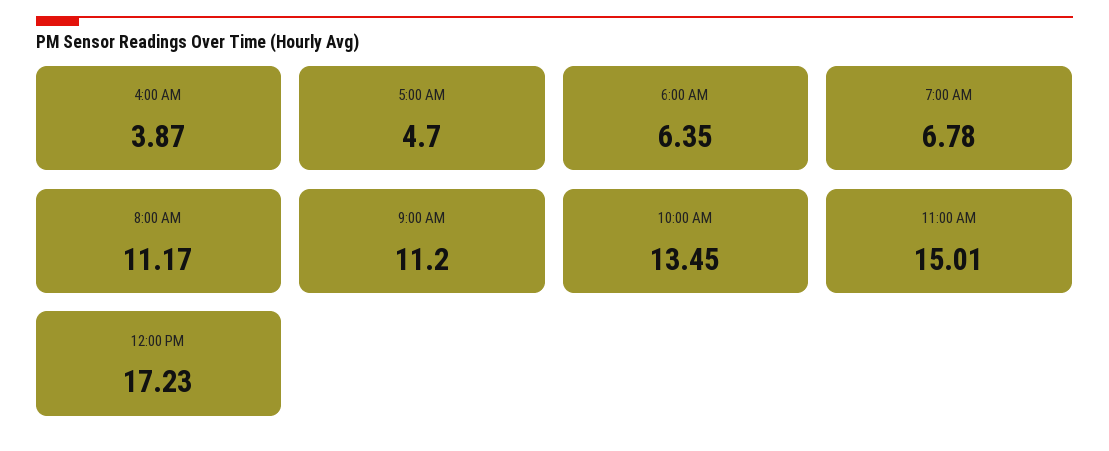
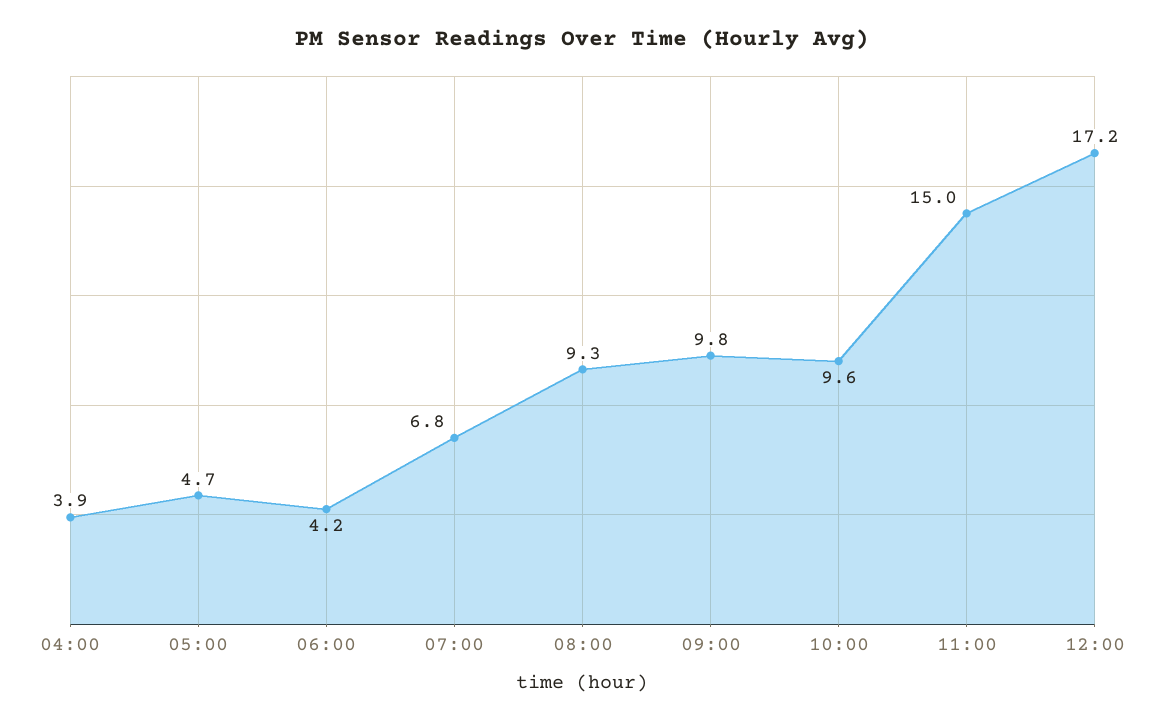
  {
    "4:00 AM": 3.87,
    "5:00 AM": 4.7,
-   "6:00 AM": 6.35,
+   "6:00 AM": 4.2,
    "7:00 AM": 6.78,
-   "8:00 AM": 11.17,
+   "8:00 AM": 9.3,
-   "9:00 AM": 11.2,
+   "9:00 AM": 9.8,
-   "10:00 AM": 13.45,
+   "10:00 AM": 9.6,
    "11:00 AM": 15.01,
    "12:00 PM": 17.23
  }

